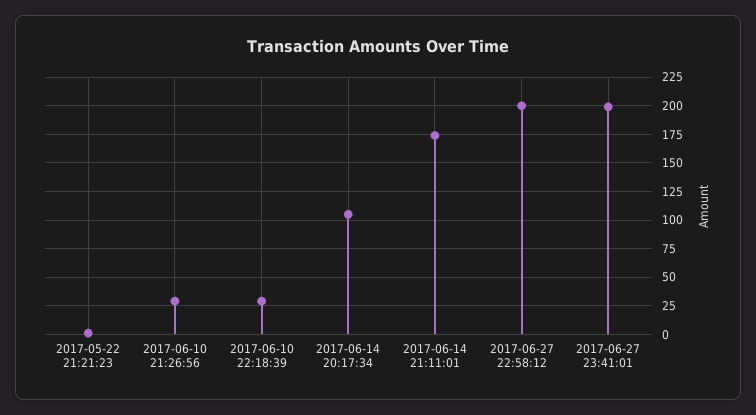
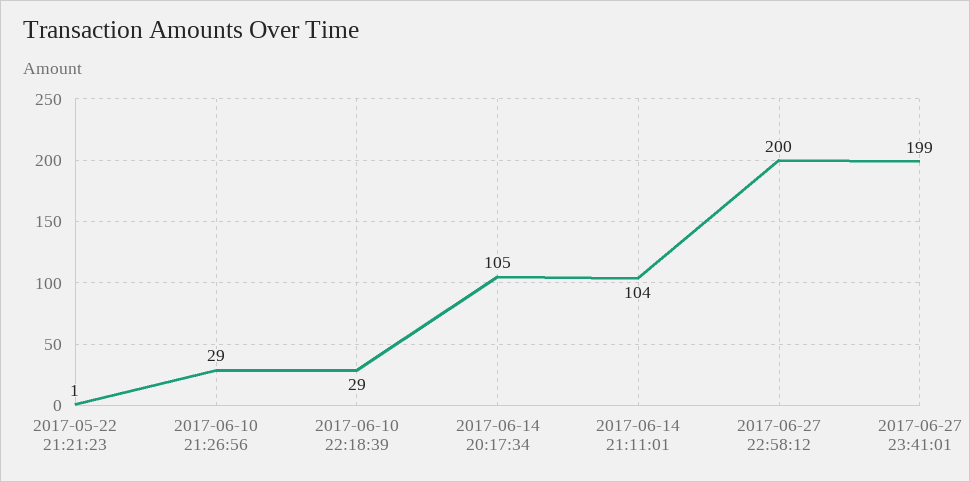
  {
    "2017-05-22 21:21:23": 1,
    "2017-06-10 21:26:56": 29,
    "2017-06-10 22:18:39": 29,
    "2017-06-14 20:17:34": 105,
-   "2017-06-14 21:11:01": 175,
+   "2017-06-14 21:11:01": 104,
    "2017-06-27 22:58:12": 200,
    "2017-06-27 23:41:01": 199
  }

